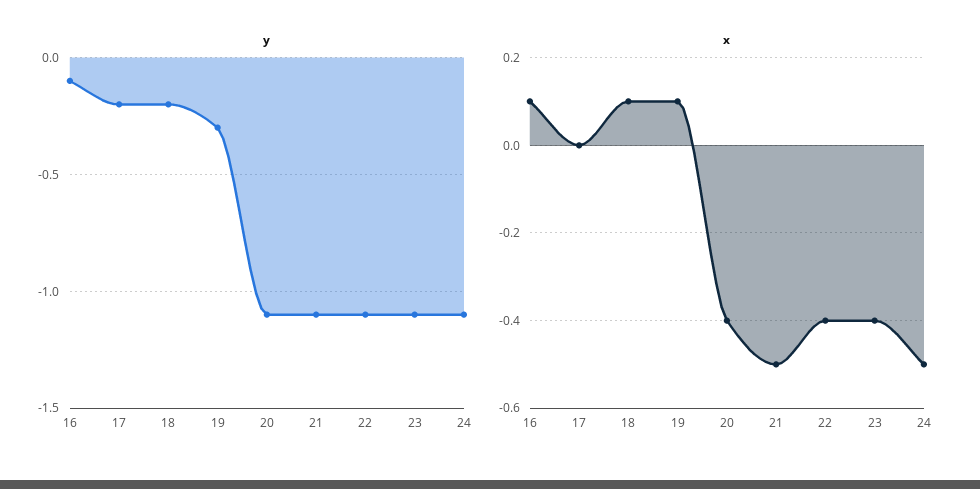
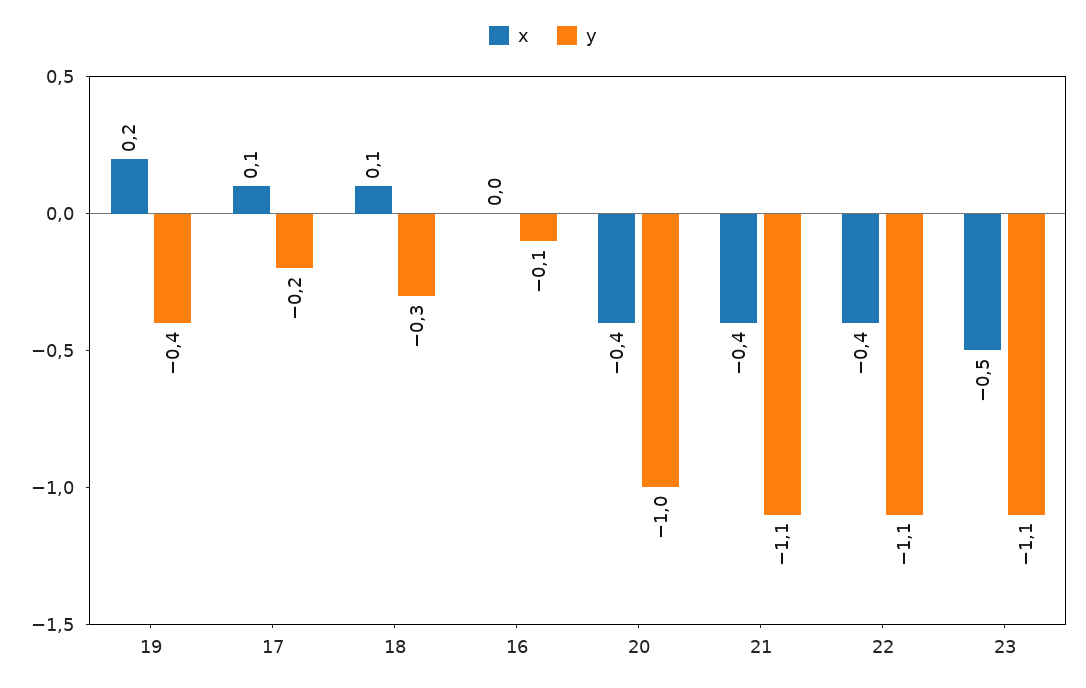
  {
    "y": {
      "16": -0.1,
      "17": -0.2,
-     "18": -0.2,
+     "18": -0.3,
-     "19": -0.3,
+     "19": -0.4,
-     "20": -1.1,
+     "20": -1,
      "21": -1.1,
      "22": -1.1,
-     "23": -1.1,
+     "23": -1.1
-     "24": -1.1
    },
    "x": {
-     "16": 0.1,
+     "16": 0,
-     "17": 0,
+     "17": 0.1,
      "18": 0.1,
-     "19": 0.1,
+     "19": 0.2,
      "20": -0.4,
-     "21": -0.5,
+     "21": -0.4,
      "22": -0.4,
-     "23": -0.4,
+     "23": -0.5
-     "24": -0.5
    }
  }

